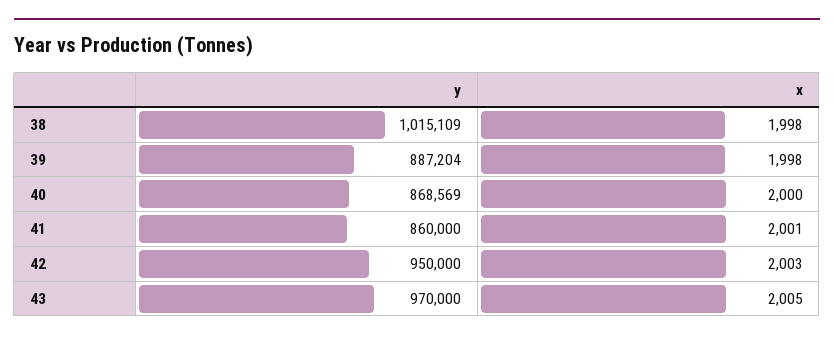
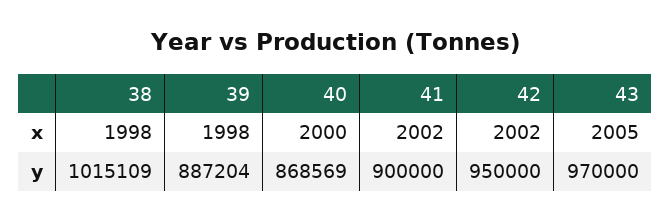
  {
    "y": {
      "38": 1015109,
      "39": 887204,
      "40": 868569,
-     "41": 860000,
+     "41": 900000,
      "42": 950000,
      "43": 970000
    },
    "x": {
      "38": 1998,
      "39": 1998,
      "40": 2000,
-     "41": 2001,
+     "41": 2002,
-     "42": 2003,
+     "42": 2002,
      "43": 2005
    }
  }

